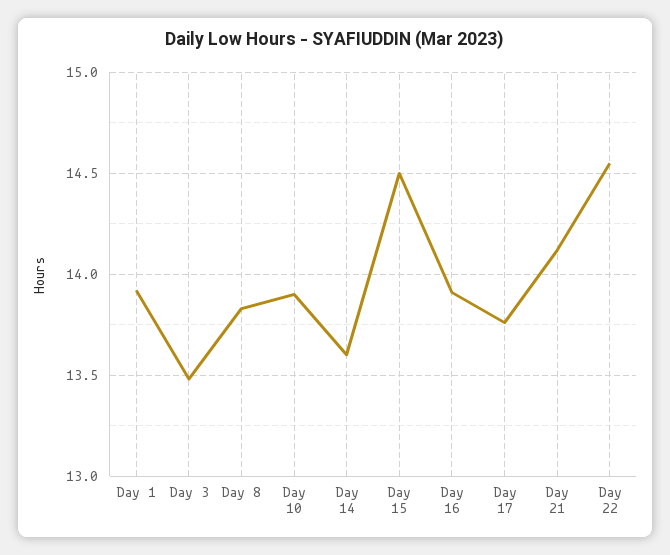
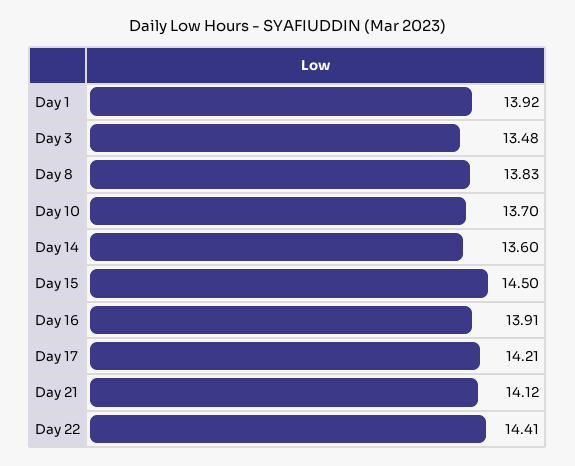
  {
    "Day 1": 13.92,
    "Day 3": 13.48,
    "Day 8": 13.83,
-   "Day 10": 13.9,
+   "Day 10": 13.7,
    "Day 14": 13.6,
    "Day 15": 14.5,
    "Day 16": 13.91,
-   "Day 17": 13.75,
+   "Day 17": 14.21,
    "Day 21": 14.12,
-   "Day 22": 14.55
+   "Day 22": 14.41
  }

